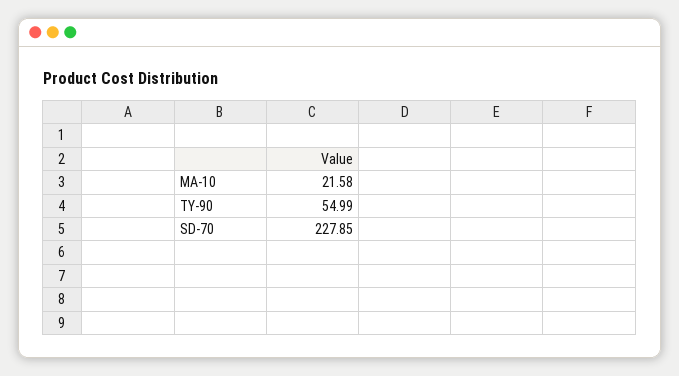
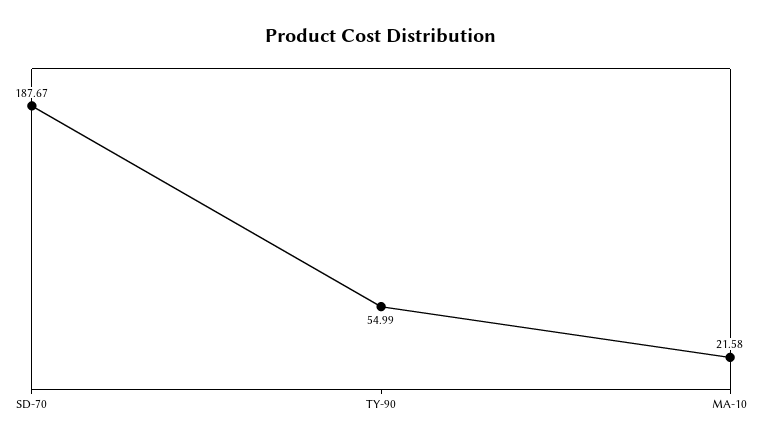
  {
    "MA-10": 21.58,
    "TY-90": 54.99,
-   "SD-70": 227.85
+   "SD-70": 187.67
  }

